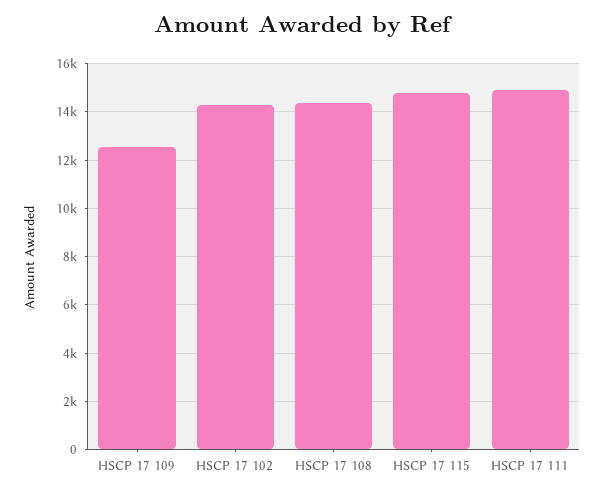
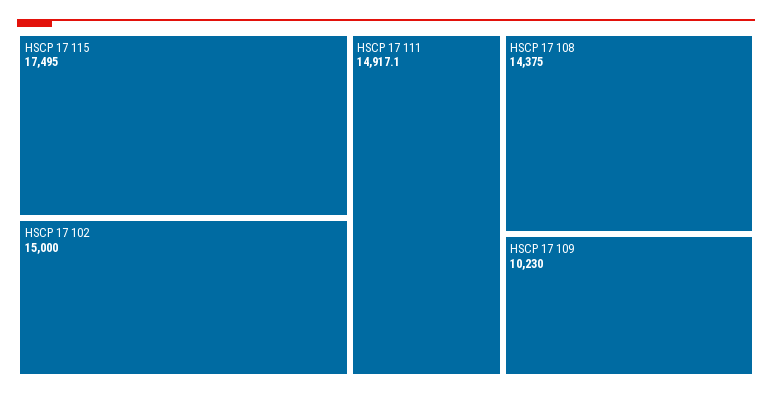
  {
-   "HSCP 17 109": 12500,
+   "HSCP 17 109": 10230,
-   "HSCP 17 102": 14250,
+   "HSCP 17 102": 15000,
    "HSCP 17 108": 14375,
-   "HSCP 17 115": 14750,
+   "HSCP 17 115": 17495,
    "HSCP 17 111": 14917.1
  }

